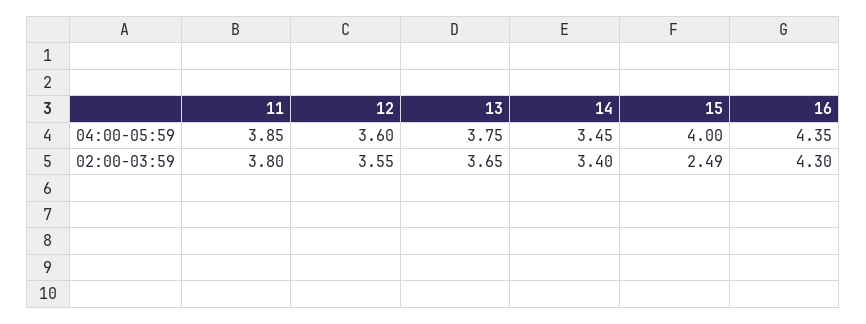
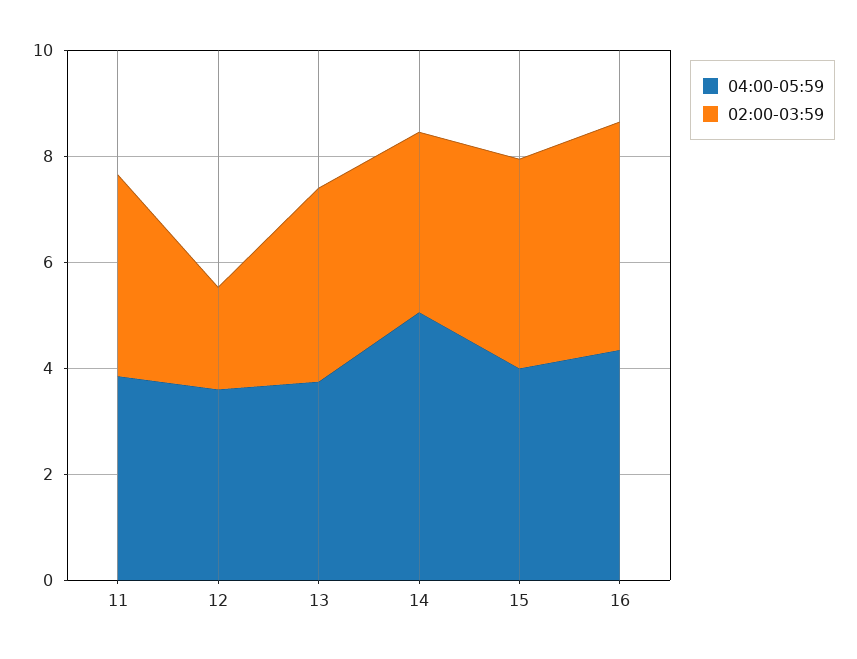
  {
    "04:00-05:59": {
      "11": 3.85,
      "12": 3.6,
      "13": 3.75,
-     "14": 3.45,
+     "14": 5,
      "15": 4,
      "16": 4.35
    },
    "02:00-03:59": {
      "11": 3.8,
-     "12": 3.55,
+     "12": 2,
      "13": 3.65,
      "14": 3.4,
-     "15": 2.49,
+     "15": 4,
      "16": 4.3
    }
  }

